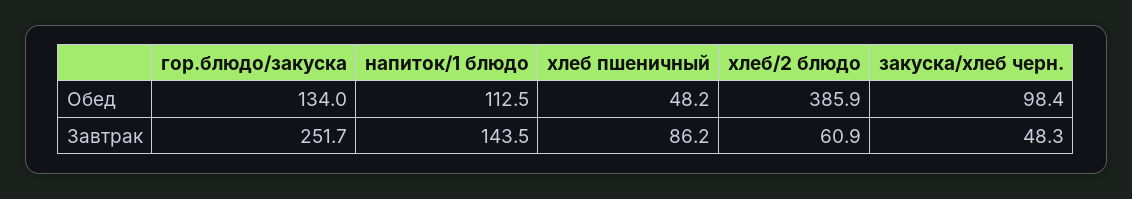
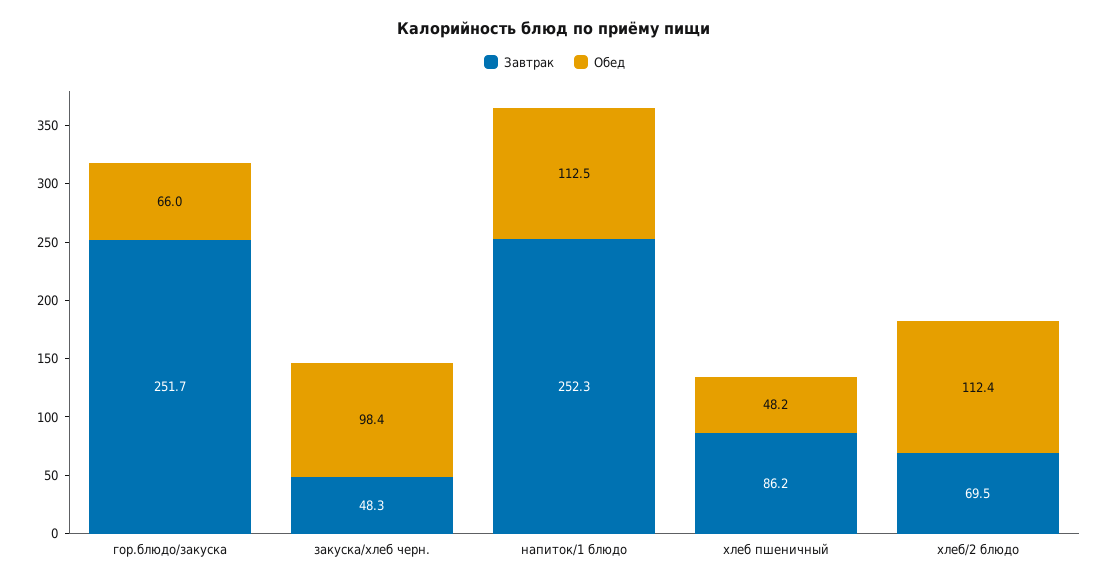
  {
    "Обед": {
-     "гор.блюдо/закуска": 134,
+     "гор.блюдо/закуска": 66,
      "напиток/1 блюдо": 112.5,
      "хлеб пшеничный": 48.2,
-     "хлеб/2 блюдо": 385.9,
+     "хлеб/2 блюдо": 112.4,
      "закуска/хлеб черн.": 98.4
    },
    "Завтрак": {
      "гор.блюдо/закуска": 251.7,
-     "напиток/1 блюдо": 143.5,
+     "напиток/1 блюдо": 252.3,
      "хлеб пшеничный": 86.2,
-     "хлеб/2 блюдо": 60.9,
+     "хлеб/2 блюдо": 69.5,
      "закуска/хлеб черн.": 48.3
    }
  }

